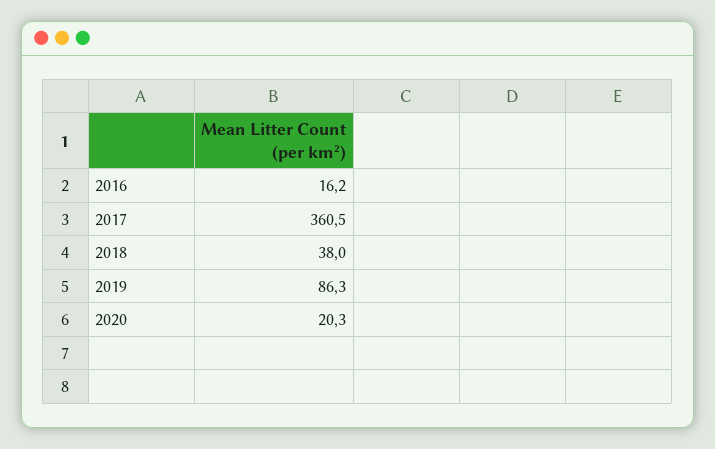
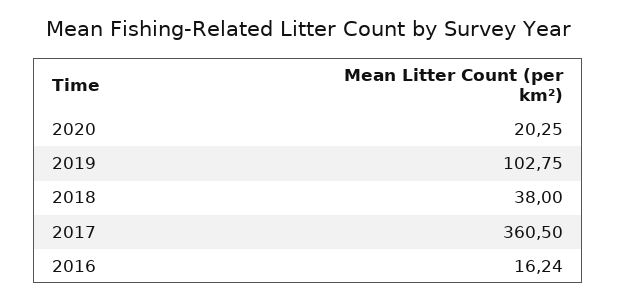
  {
    "2016": 16.24,
    "2017": 360.5,
    "2018": 38,
-   "2019": 86.3,
+   "2019": 102.75,
    "2020": 20.25
  }

